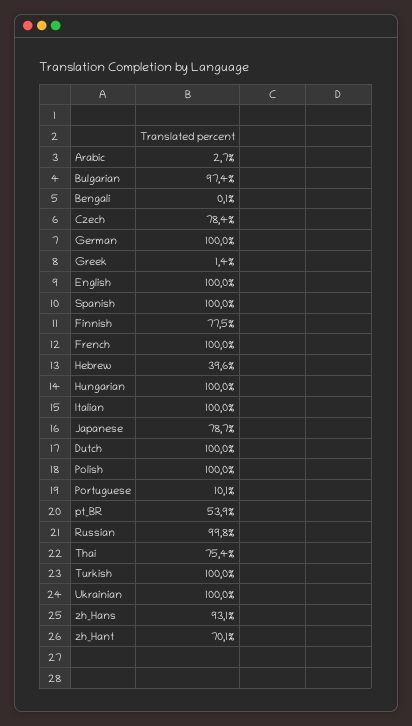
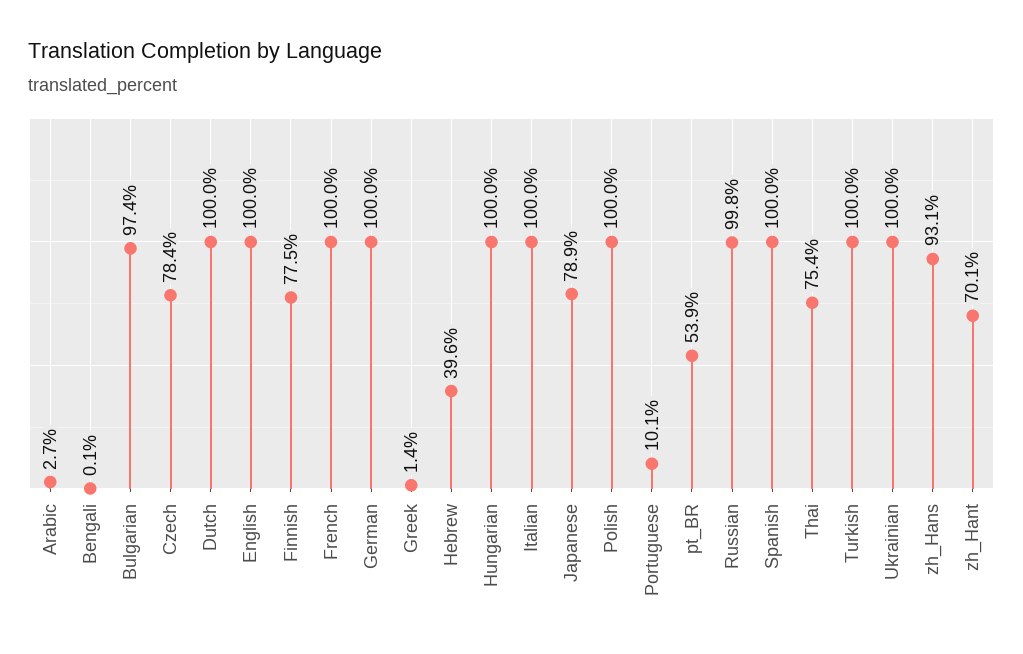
  {
    "Arabic": 2.7,
    "Bulgarian": 97.4,
    "Bengali": 0.1,
    "Czech": 78.4,
    "German": 100,
    "Greek": 1.4,
    "English": 100,
    "Spanish": 100,
    "Finnish": 77.5,
    "French": 100,
    "Hebrew": 39.6,
    "Hungarian": 100,
    "Italian": 100,
-   "Japanese": 78.7,
+   "Japanese": 78.9,
    "Dutch": 100,
    "Polish": 100,
    "Portuguese": 10.1,
    "pt_BR": 53.9,
    "Russian": 99.8,
    "Thai": 75.4,
    "Turkish": 100,
    "Ukrainian": 100,
    "zh_Hans": 93.1,
    "zh_Hant": 70.1
  }

